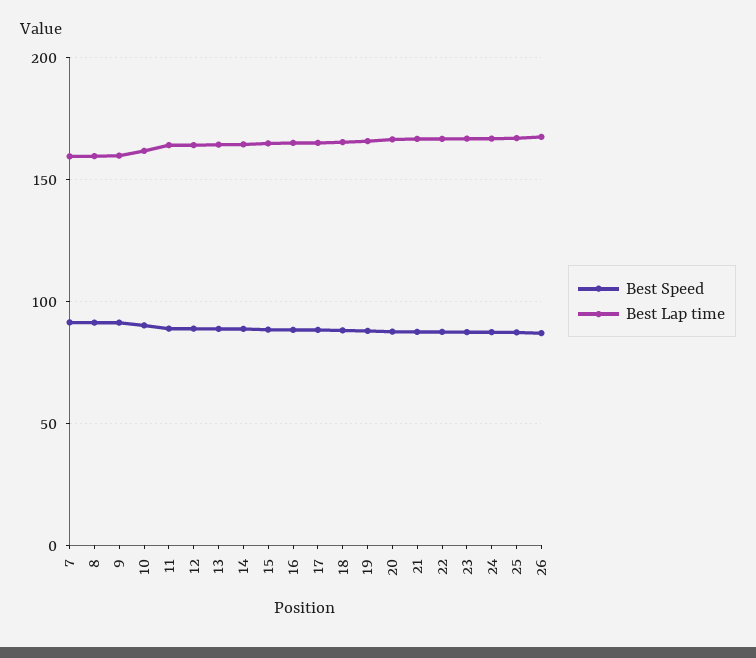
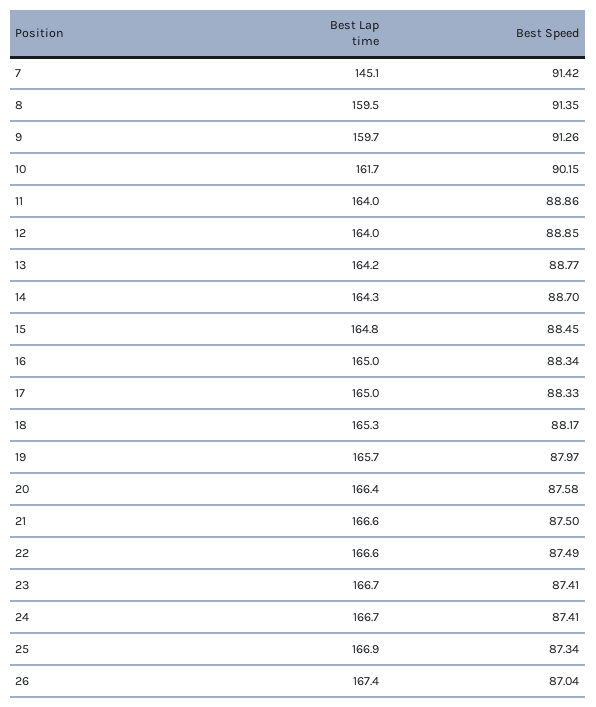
  {
    "Best Speed": {
      "7": 91.42,
      "8": 91.35,
      "9": 91.26,
      "10": 90.15,
      "11": 88.86,
      "12": 88.85,
      "13": 88.77,
      "14": 88.7,
      "15": 88.45,
      "16": 88.34,
      "17": 88.33,
      "18": 88.17,
      "19": 87.97,
      "20": 87.58,
      "21": 87.5,
      "22": 87.49,
      "23": 87.41,
      "24": 87.41,
      "25": 87.34,
      "26": 87.04
    },
    "Best Lap time": {
-     "7": 160,
+     "7": 145.1,
      "8": 159.5,
      "9": 159.7,
      "10": 161.7,
      "11": 164,
      "12": 164,
      "13": 164.2,
      "14": 164.3,
      "15": 164.8,
      "16": 165,
      "17": 165,
      "18": 165.3,
      "19": 165.7,
      "20": 166.4,
      "21": 166.6,
      "22": 166.6,
      "23": 166.7,
      "24": 166.7,
      "25": 166.9,
      "26": 167.4
    }
  }

